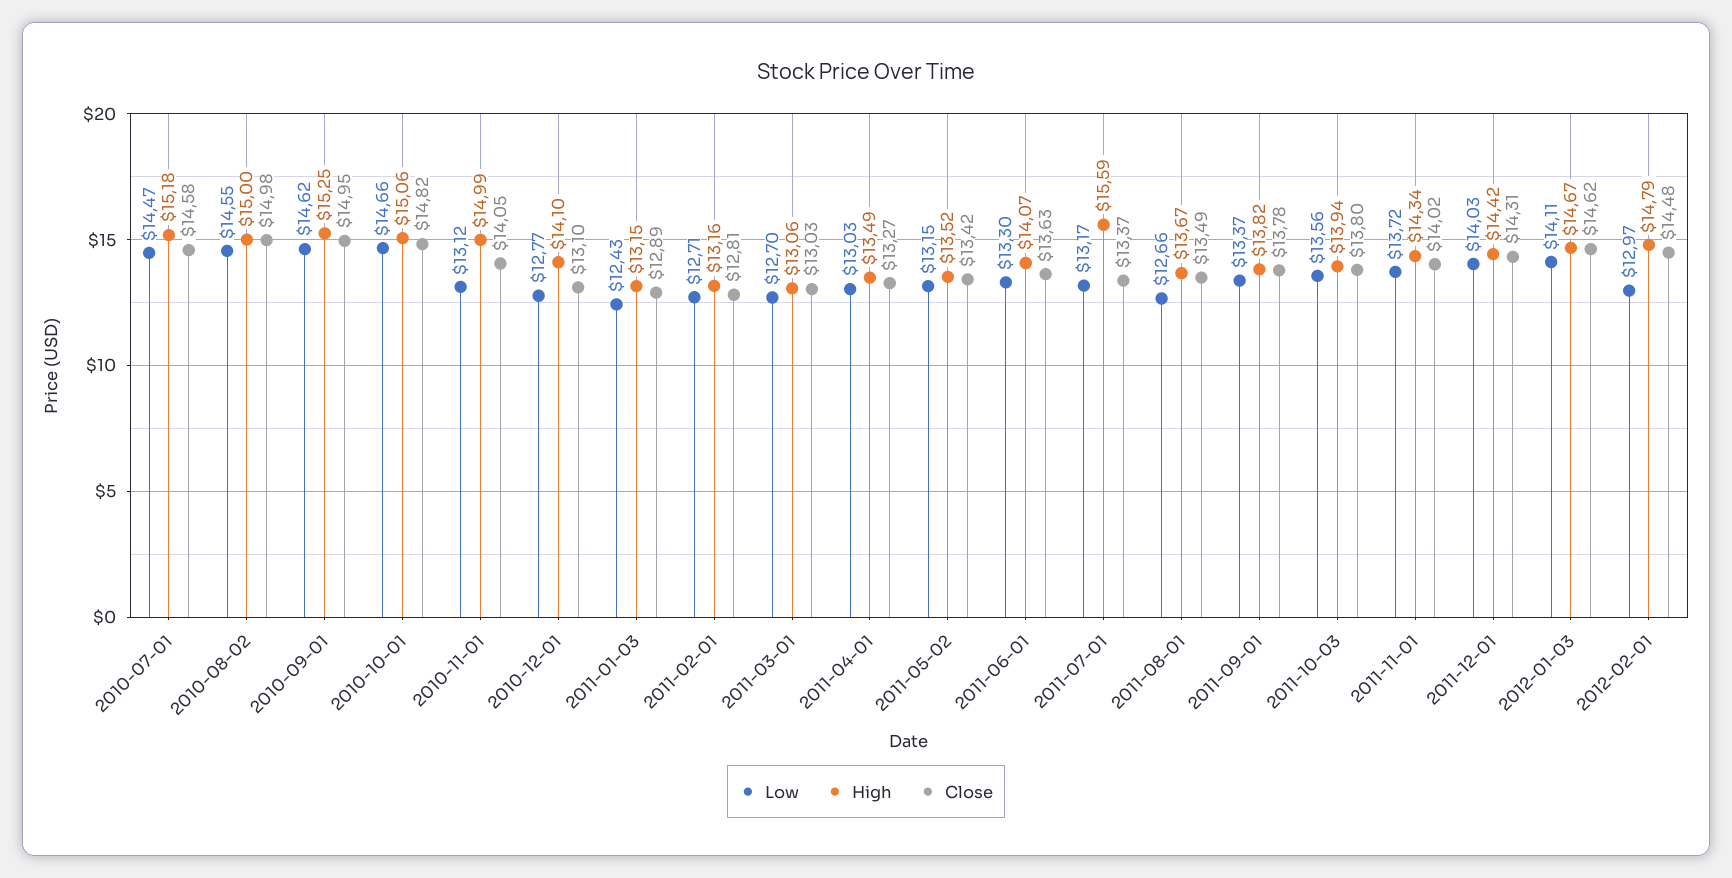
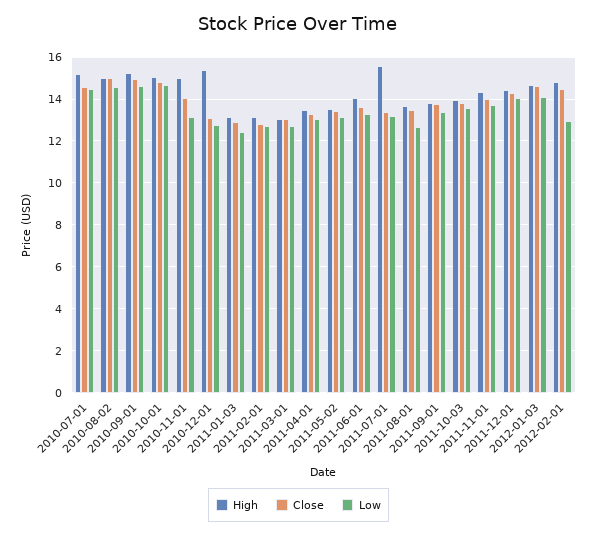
  {
    "Low": {
      "2010-07-01": 14.47,
      "2010-08-02": 14.55,
      "2010-09-01": 14.62,
      "2010-10-01": 14.66,
      "2010-11-01": 13.12,
      "2010-12-01": 12.77,
      "2011-01-03": 12.43,
      "2011-02-01": 12.71,
      "2011-03-01": 12.7,
      "2011-04-01": 13.03,
      "2011-05-02": 13.15,
      "2011-06-01": 13.3,
      "2011-07-01": 13.17,
      "2011-08-01": 12.66,
      "2011-09-01": 13.37,
      "2011-10-03": 13.56,
      "2011-11-01": 13.72,
      "2011-12-01": 14.03,
      "2012-01-03": 14.11,
      "2012-02-01": 12.97
    },
    "High": {
      "2010-07-01": 15.18,
      "2010-08-02": 15,
      "2010-09-01": 15.25,
      "2010-10-01": 15.06,
      "2010-11-01": 14.99,
-     "2010-12-01": 14.1,
+     "2010-12-01": 15.5,
      "2011-01-03": 13.15,
      "2011-02-01": 13.16,
      "2011-03-01": 13.06,
      "2011-04-01": 13.49,
      "2011-05-02": 13.52,
      "2011-06-01": 14.07,
      "2011-07-01": 15.59,
      "2011-08-01": 13.67,
      "2011-09-01": 13.82,
      "2011-10-03": 13.94,
      "2011-11-01": 14.34,
      "2011-12-01": 14.42,
      "2012-01-03": 14.67,
      "2012-02-01": 14.79
    },
    "Close": {
      "2010-07-01": 14.58,
      "2010-08-02": 14.98,
      "2010-09-01": 14.95,
      "2010-10-01": 14.82,
      "2010-11-01": 14.05,
      "2010-12-01": 13.1,
      "2011-01-03": 12.89,
      "2011-02-01": 12.81,
      "2011-03-01": 13.03,
      "2011-04-01": 13.27,
      "2011-05-02": 13.42,
      "2011-06-01": 13.63,
      "2011-07-01": 13.37,
      "2011-08-01": 13.49,
      "2011-09-01": 13.78,
      "2011-10-03": 13.8,
      "2011-11-01": 14.02,
      "2011-12-01": 14.31,
      "2012-01-03": 14.62,
      "2012-02-01": 14.48
    }
  }

